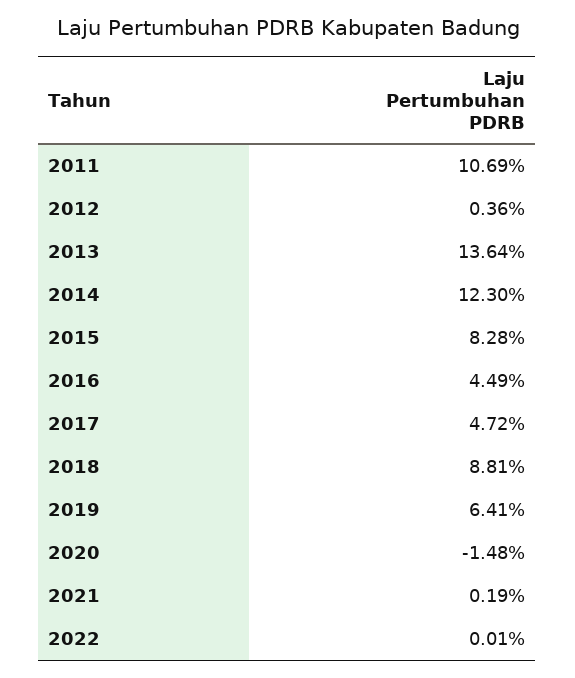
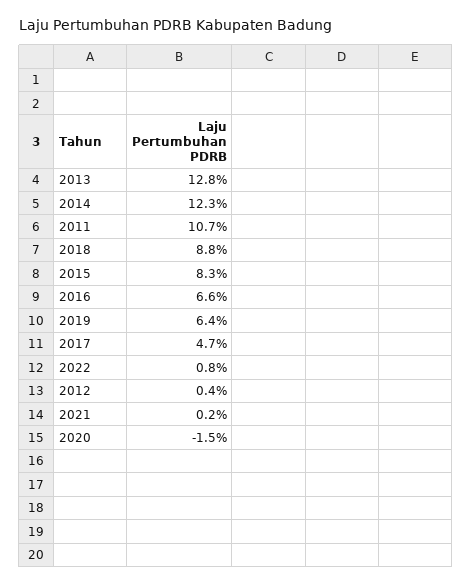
  {
    "2011": 10.69,
    "2012": 0.36,
-   "2013": 13.64,
+   "2013": 12.8,
    "2014": 12.3,
    "2015": 8.28,
-   "2016": 4.49,
+   "2016": 6.6,
    "2017": 4.72,
    "2018": 8.81,
    "2019": 6.41,
    "2020": -1.48,
    "2021": 0.19,
-   "2022": 0.01
+   "2022": 0.8
  }

